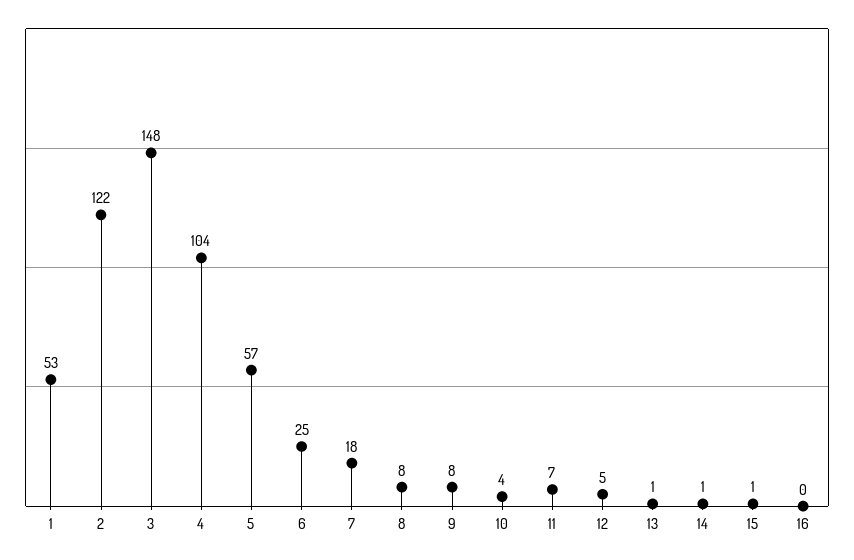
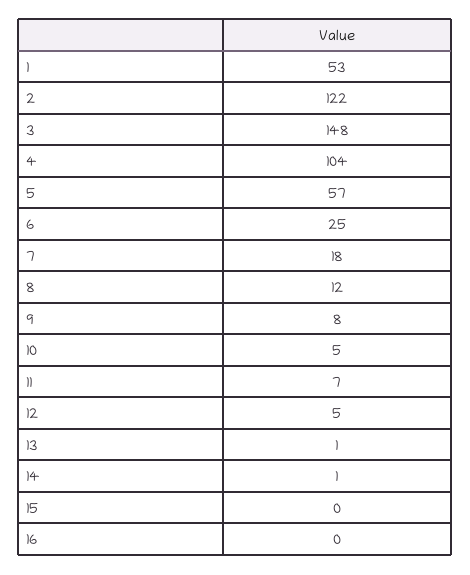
  {
    "1": 53,
    "2": 122,
    "3": 148,
    "4": 104,
    "5": 57,
    "6": 25,
    "7": 18,
-   "8": 8,
+   "8": 12,
    "9": 8,
-   "10": 4,
+   "10": 5,
    "11": 7,
    "12": 5,
    "13": 1,
    "14": 1,
-   "15": 1,
+   "15": 0,
    "16": 0
  }

